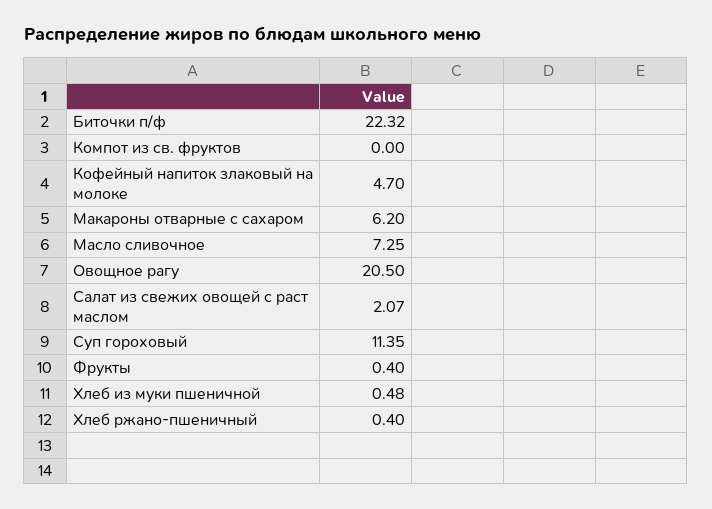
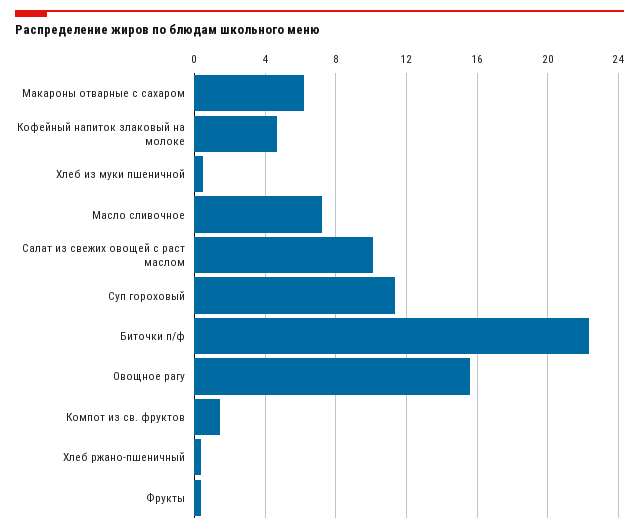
  {
    "Биточки п/ф": 22.32,
-   "Компот из св. фруктов": 0,
+   "Компот из св. фруктов": 1.5,
    "Кофейный напиток злаковый на молоке": 4.7,
    "Макароны отварные с сахаром": 6.2,
    "Масло сливочное": 7.25,
-   "Овощное рагу": 20.5,
+   "Овощное рагу": 15.5,
-   "Салат из свежих овощей с раст маслом": 2.07,
+   "Салат из свежих овощей с раст маслом": 10,
    "Суп гороховый": 11.35,
    "Фрукты": 0.4,
    "Хлеб из муки пшеничной": 0.48,
    "Хлеб ржано-пшеничный": 0.4
  }

